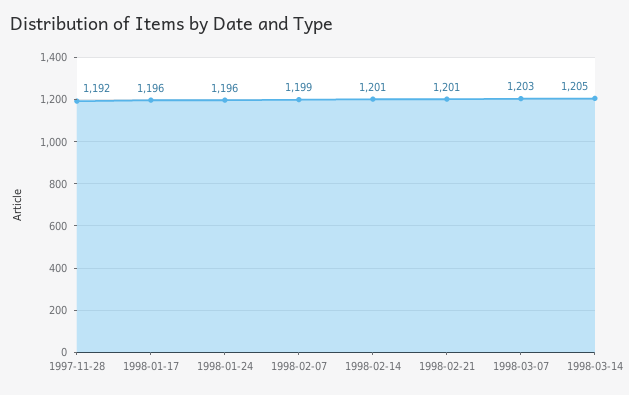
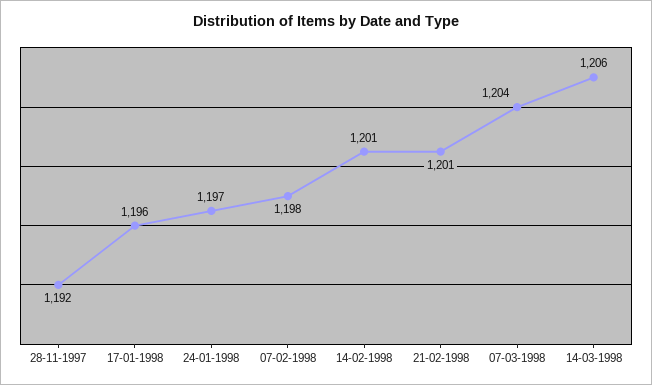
  {
    "1997-11-28": 1192,
    "1998-01-17": 1196,
-   "1998-01-24": 1196,
+   "1998-01-24": 1197,
-   "1998-02-07": 1199,
+   "1998-02-07": 1198,
    "1998-02-14": 1201,
    "1998-02-21": 1201,
-   "1998-03-07": 1203,
+   "1998-03-07": 1204,
-   "1998-03-14": 1205
+   "1998-03-14": 1206
  }

